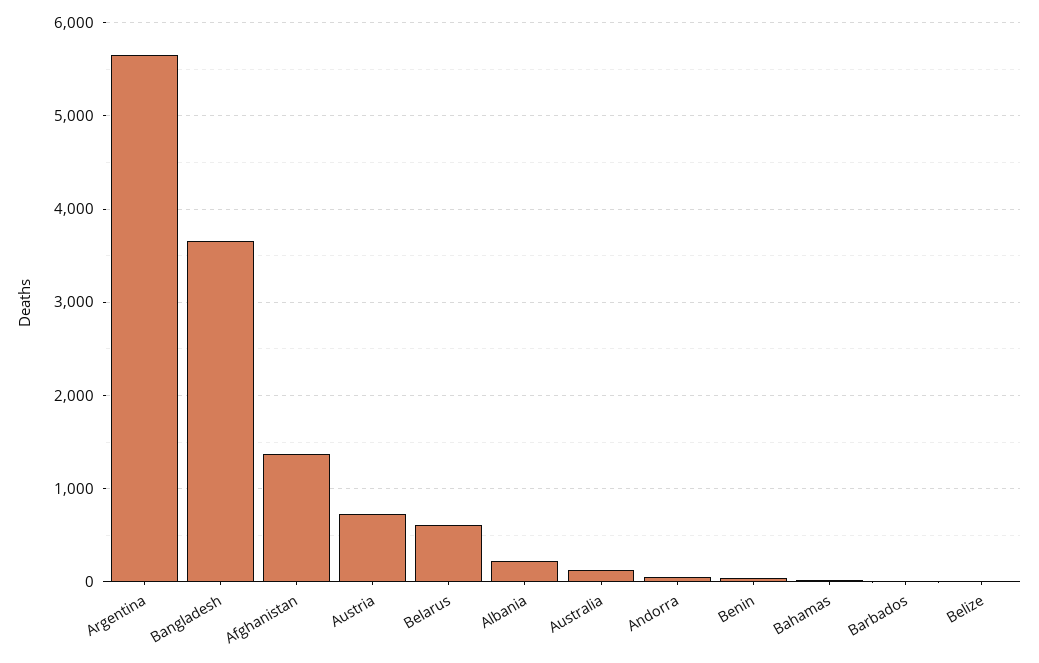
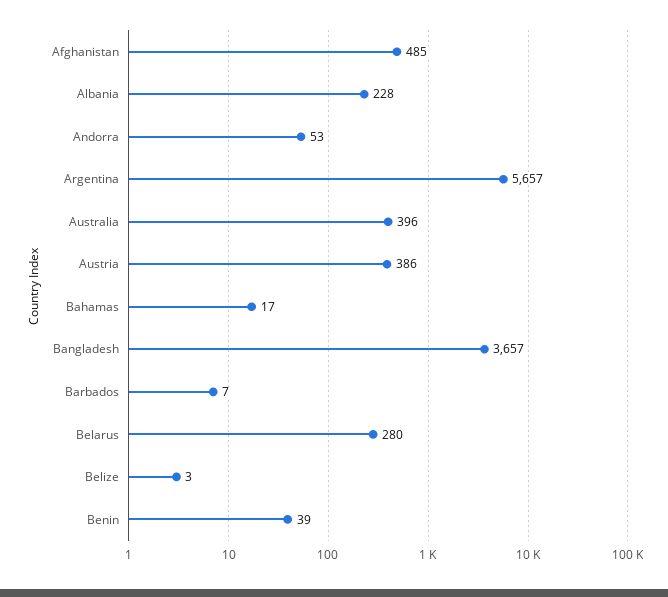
  {
    "Argentina": 5657,
    "Bangladesh": 3657,
-   "Afghanistan": 1400,
+   "Afghanistan": 485,
-   "Austria": 700,
+   "Austria": 386,
-   "Belarus": 600,
+   "Belarus": 280,
    "Albania": 228,
-   "Australia": 100,
+   "Australia": 396,
    "Andorra": 53,
    "Benin": 39,
    "Bahamas": 17,
    "Barbados": 7,
    "Belize": 3
  }

